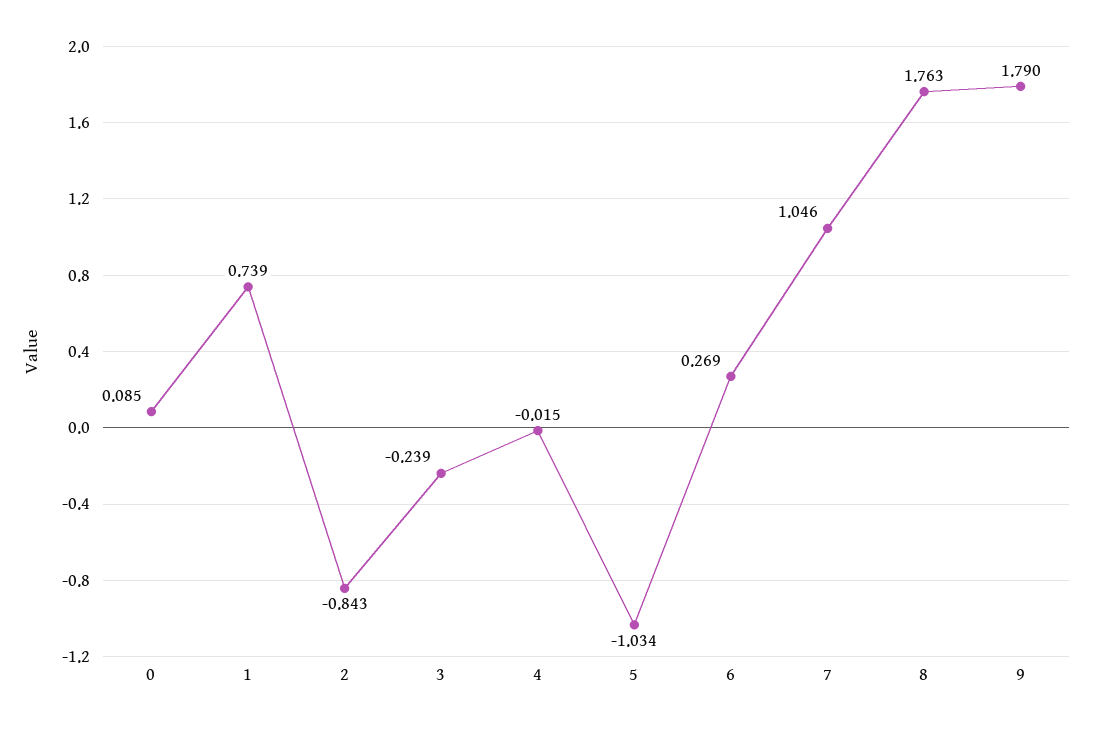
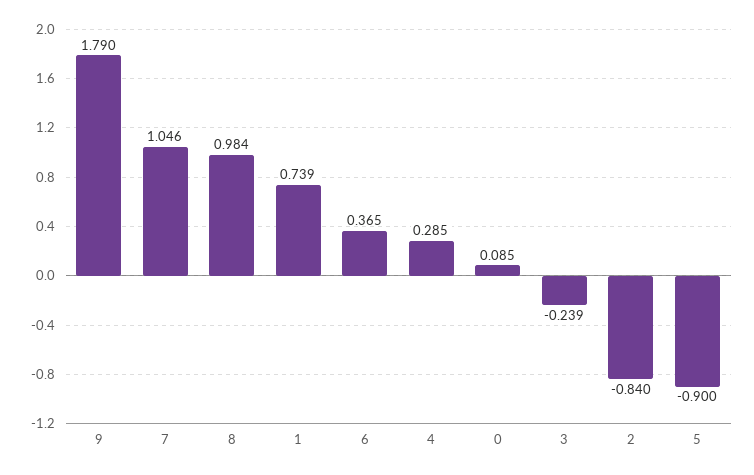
  {
    "0": 0.085,
    "1": 0.739,
-   "2": -0.843,
+   "2": -0.84,
    "3": -0.239,
-   "4": -0.015,
+   "4": 0.285,
-   "5": -1.034,
+   "5": -0.9,
-   "6": 0.269,
+   "6": 0.365,
    "7": 1.046,
-   "8": 1.763,
+   "8": 0.984,
    "9": 1.79
  }

